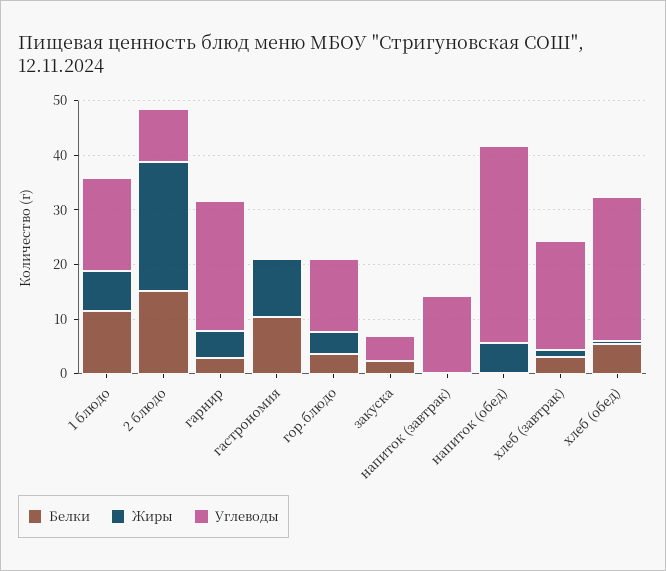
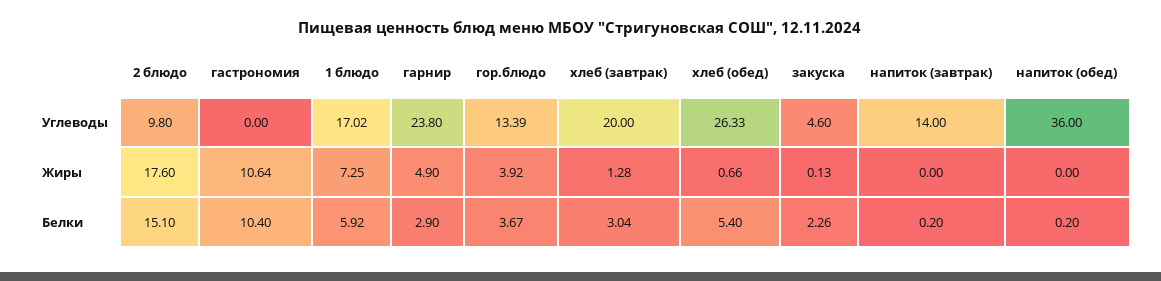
  {
    "Белки": {
-     "1 блюдо": 12,
+     "1 блюдо": 5.92,
      "2 блюдо": 15.1,
      "гарнир": 2.9,
      "гастрономия": 10.4,
      "гор.блюдо": 3.67,
      "закуска": 2.26,
      "напиток (завтрак)": 0.2,
      "напиток (обед)": 0.2,
      "хлеб (завтрак)": 3.04,
      "хлеб (обед)": 5.4
    },
    "Жиры": {
      "1 блюдо": 7.25,
-     "2 блюдо": 24,
+     "2 блюдо": 17.6,
      "гарнир": 4.9,
      "гастрономия": 10.64,
      "гор.блюдо": 3.92,
      "закуска": 0.13,
      "напиток (завтрак)": 0,
-     "напиток (обед)": 6,
+     "напиток (обед)": 0,
      "хлеб (завтрак)": 1.28,
      "хлеб (обед)": 0.66
    },
    "Углеводы": {
      "1 блюдо": 17.02,
      "2 блюдо": 9.8,
      "гарнир": 23.8,
      "гастрономия": 0,
      "гор.блюдо": 13.39,
      "закуска": 4.6,
      "напиток (завтрак)": 14,
      "напиток (обед)": 36,
      "хлеб (завтрак)": 20,
      "хлеб (обед)": 26.33
    }
  }

